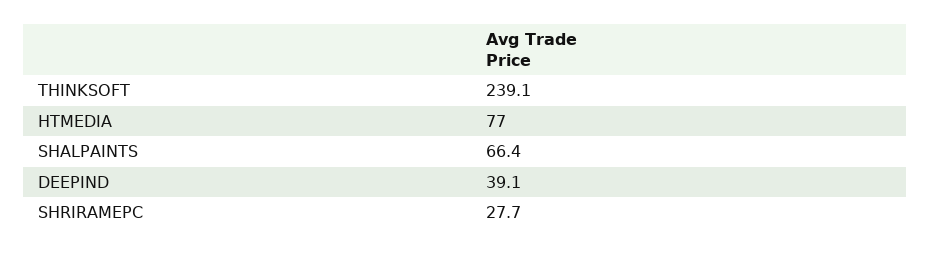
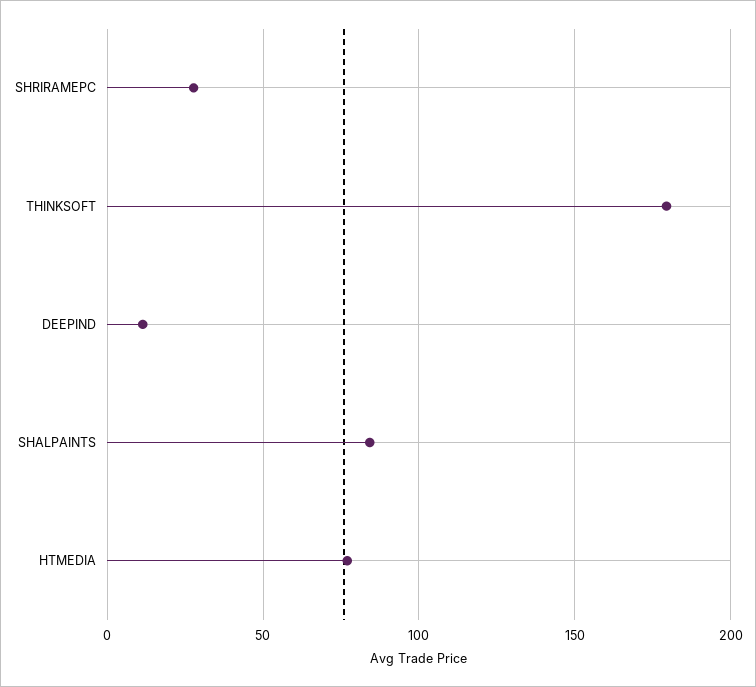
  {
-   "THINKSOFT": 239.1,
+   "THINKSOFT": 180,
    "HTMEDIA": 77,
-   "SHALPAINTS": 66.4,
+   "SHALPAINTS": 85,
-   "DEEPIND": 39.1,
+   "DEEPIND": 10,
    "SHRIRAMEPC": 27.7
  }

